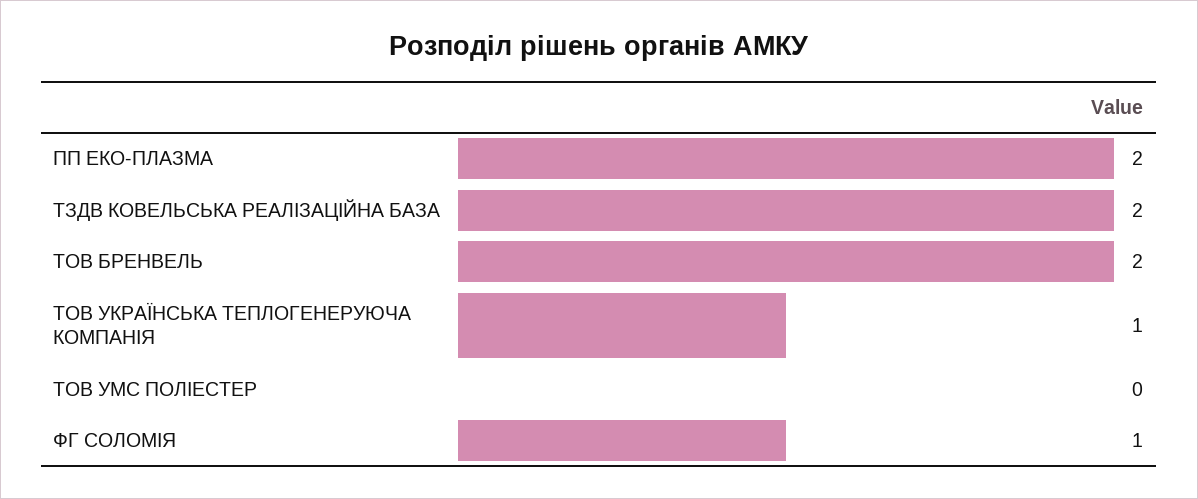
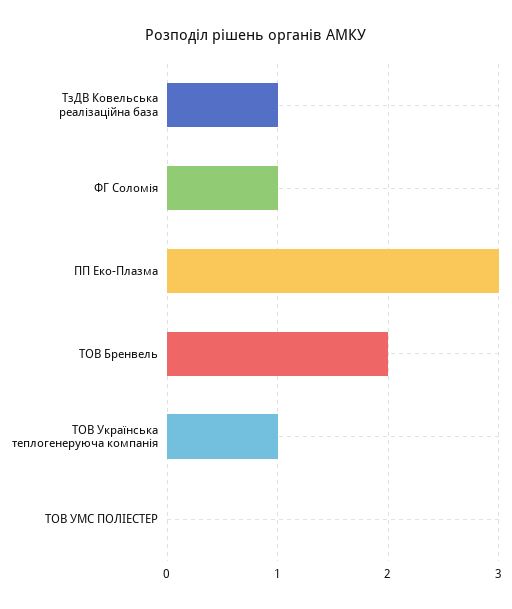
  {
-   "ПП ЕКО-ПЛАЗМА": 2,
+   "ПП ЕКО-ПЛАЗМА": 3,
-   "ТЗДВ КОВЕЛЬСЬКА РЕАЛІЗАЦІЙНА БАЗА": 2,
+   "ТЗДВ КОВЕЛЬСЬКА РЕАЛІЗАЦІЙНА БАЗА": 1,
    "ТОВ БРЕНВЕЛЬ": 2,
    "ТОВ УКРАЇНСЬКА ТЕПЛОГЕНЕРУЮЧА КОМПАНІЯ": 1,
    "ТОВ УМС ПОЛІЕСТЕР": 0,
    "ФГ СОЛОМІЯ": 1
  }

